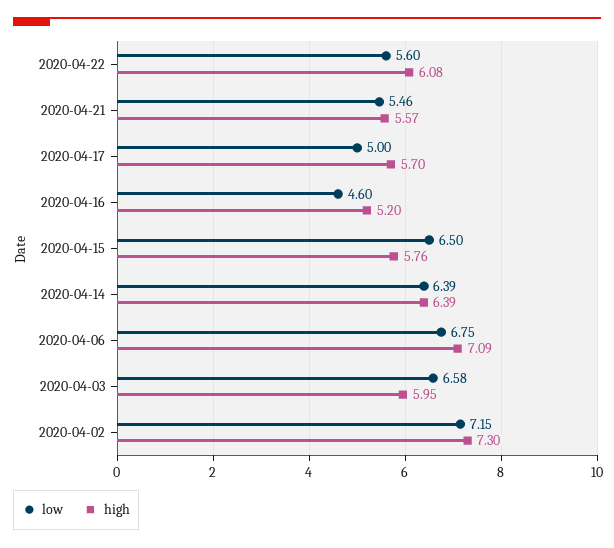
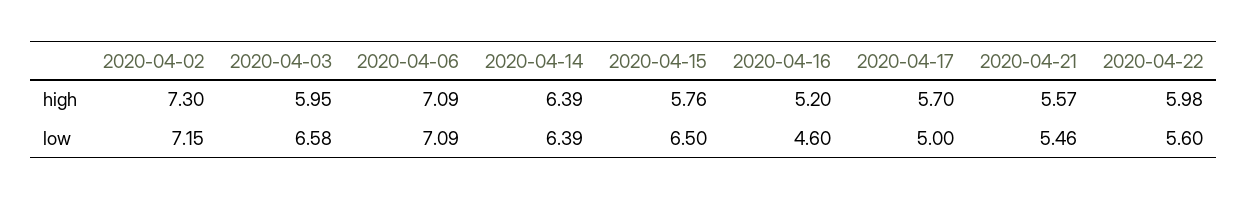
  {
    "low": {
      "2020-04-22": 5.6,
      "2020-04-21": 5.46,
      "2020-04-17": 5,
      "2020-04-16": 4.6,
      "2020-04-15": 6.5,
      "2020-04-14": 6.39,
-     "2020-04-06": 6.75,
+     "2020-04-06": 7.09,
      "2020-04-03": 6.58,
      "2020-04-02": 7.15
    },
    "high": {
-     "2020-04-22": 6.08,
+     "2020-04-22": 5.98,
      "2020-04-21": 5.57,
      "2020-04-17": 5.7,
      "2020-04-16": 5.2,
      "2020-04-15": 5.76,
      "2020-04-14": 6.39,
      "2020-04-06": 7.09,
      "2020-04-03": 5.95,
      "2020-04-02": 7.3
    }
  }

